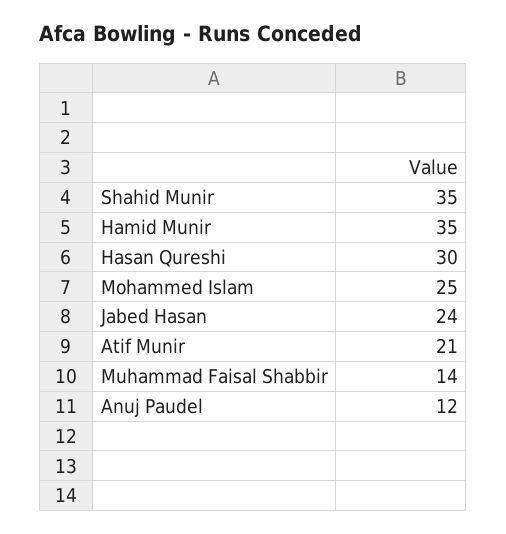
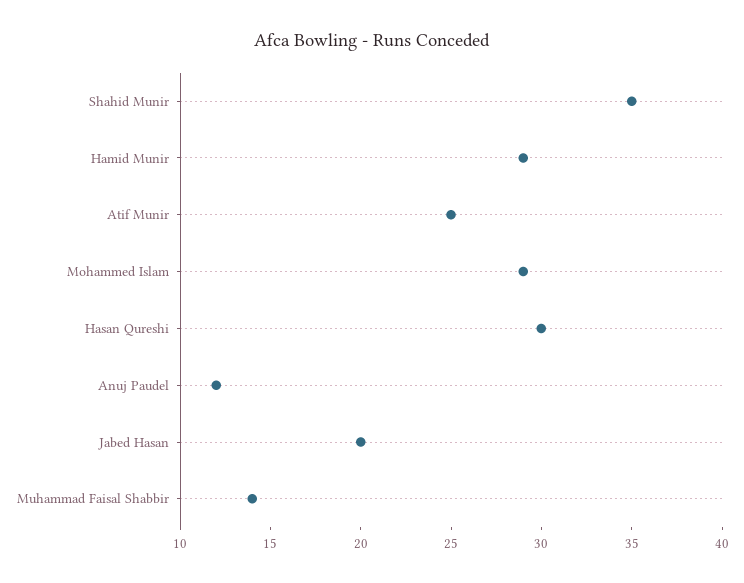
  {
    "Shahid Munir": 35,
-   "Hamid Munir": 35,
+   "Hamid Munir": 29,
    "Hasan Qureshi": 30,
-   "Mohammed Islam": 25,
+   "Mohammed Islam": 29,
-   "Jabed Hasan": 24,
+   "Jabed Hasan": 20,
-   "Atif Munir": 21,
+   "Atif Munir": 25,
    "Muhammad Faisal Shabbir": 14,
    "Anuj Paudel": 12
  }

